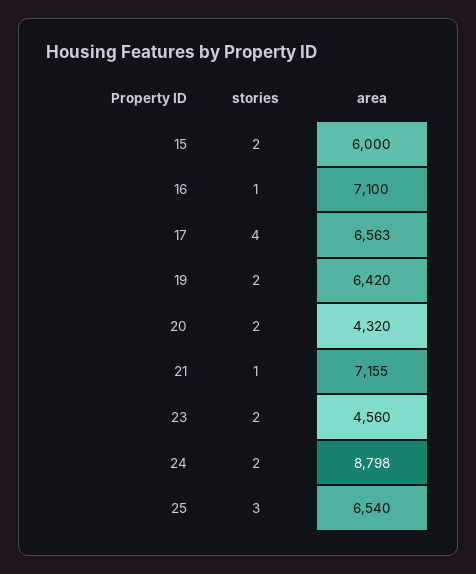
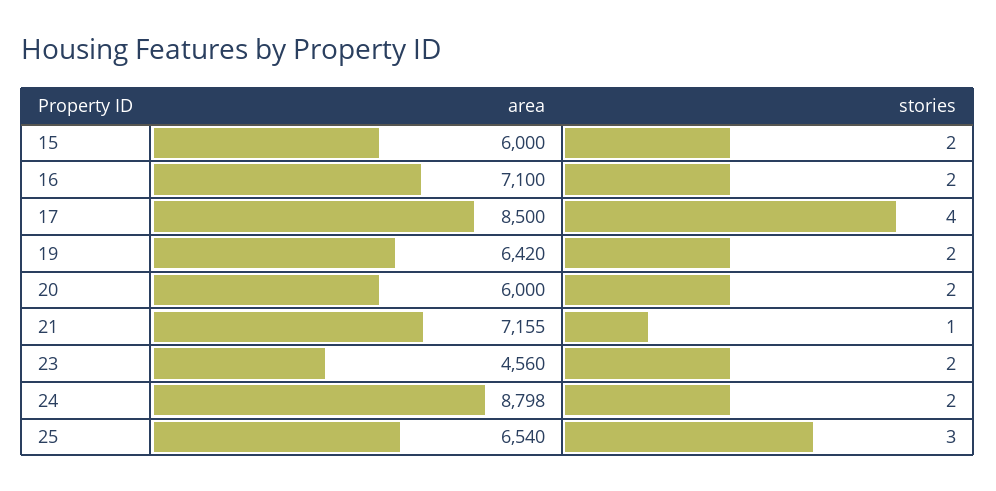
  {
    "stories": {
      "15": 2,
-     "16": 1,
+     "16": 2,
      "17": 4,
      "19": 2,
      "20": 2,
      "21": 1,
      "23": 2,
      "24": 2,
      "25": 3
    },
    "area": {
      "15": 6000,
      "16": 7100,
-     "17": 6563,
+     "17": 8500,
      "19": 6420,
-     "20": 4320,
+     "20": 6000,
      "21": 7155,
      "23": 4560,
      "24": 8798,
      "25": 6540
    }
  }

